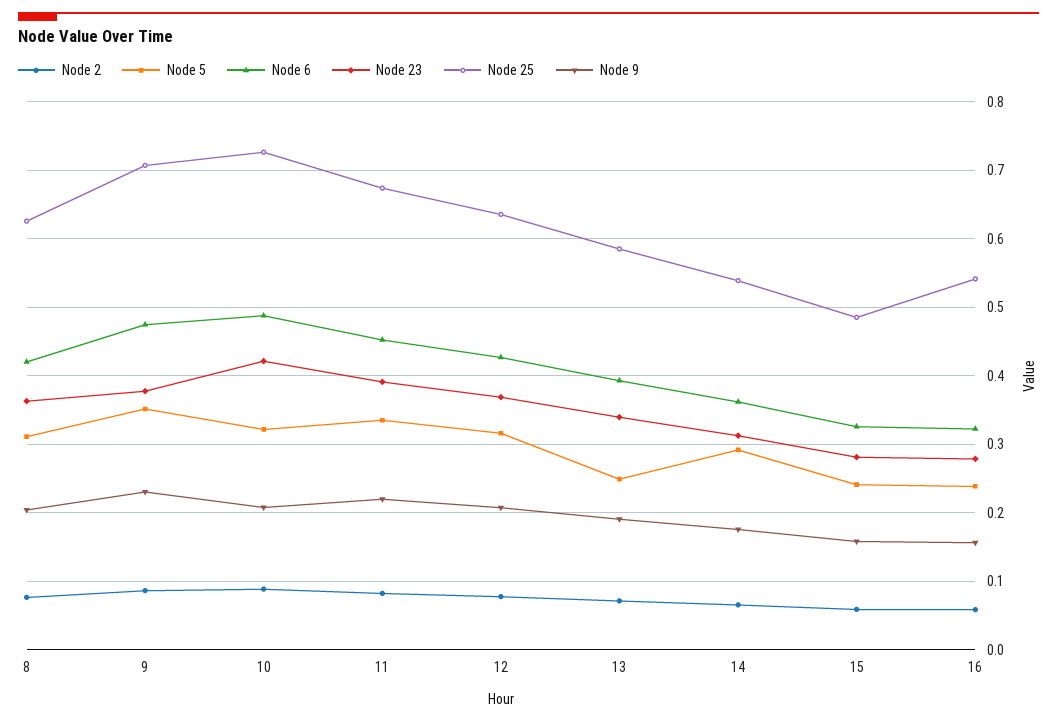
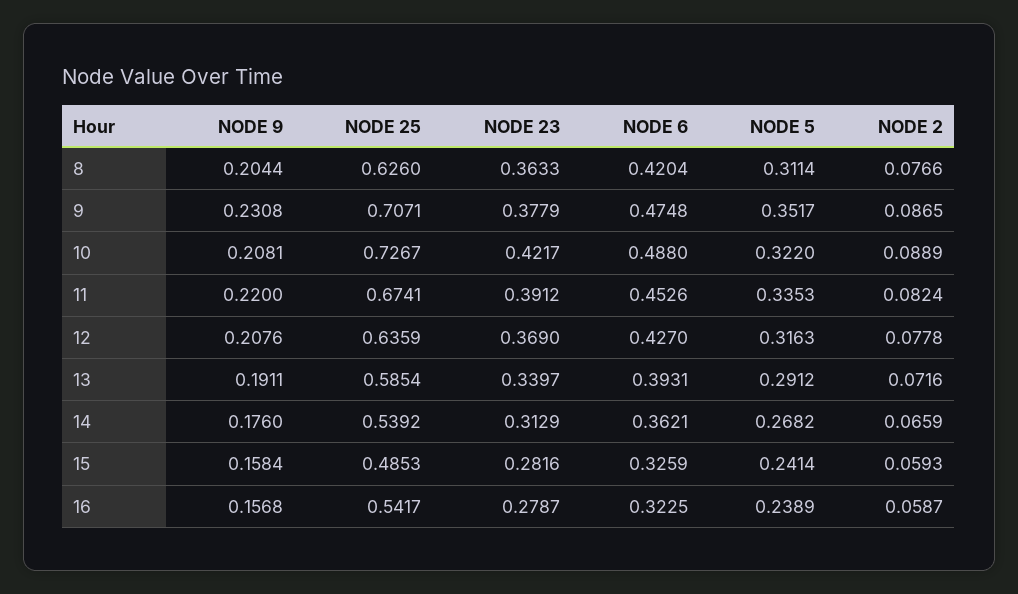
  {
    "Node 2": {
      "8": 0.0766,
      "9": 0.0865,
      "10": 0.0889,
      "11": 0.0824,
      "12": 0.0778,
      "13": 0.0716,
      "14": 0.0659,
      "15": 0.0593,
      "16": 0.0587
    },
    "Node 5": {
      "8": 0.3114,
      "9": 0.3517,
      "10": 0.322,
      "11": 0.3353,
      "12": 0.3163,
-     "13": 0.25,
+     "13": 0.2912,
-     "14": 0.29,
+     "14": 0.2682,
      "15": 0.2414,
      "16": 0.2389
    },
    "Node 6": {
      "8": 0.4204,
      "9": 0.4748,
      "10": 0.488,
      "11": 0.4526,
      "12": 0.427,
      "13": 0.3931,
      "14": 0.3621,
      "15": 0.3259,
      "16": 0.3225
    },
    "Node 23": {
      "8": 0.3633,
      "9": 0.3779,
      "10": 0.4217,
      "11": 0.3912,
      "12": 0.369,
      "13": 0.3397,
      "14": 0.3129,
      "15": 0.2816,
      "16": 0.2787
    },
    "Node 25": {
      "8": 0.626,
      "9": 0.7071,
      "10": 0.7267,
      "11": 0.6741,
      "12": 0.6359,
      "13": 0.5854,
      "14": 0.5392,
      "15": 0.4853,
      "16": 0.5417
    },
    "Node 9": {
      "8": 0.2044,
      "9": 0.2308,
      "10": 0.2081,
      "11": 0.22,
      "12": 0.2076,
      "13": 0.1911,
      "14": 0.176,
      "15": 0.1584,
      "16": 0.1568
    }
  }

